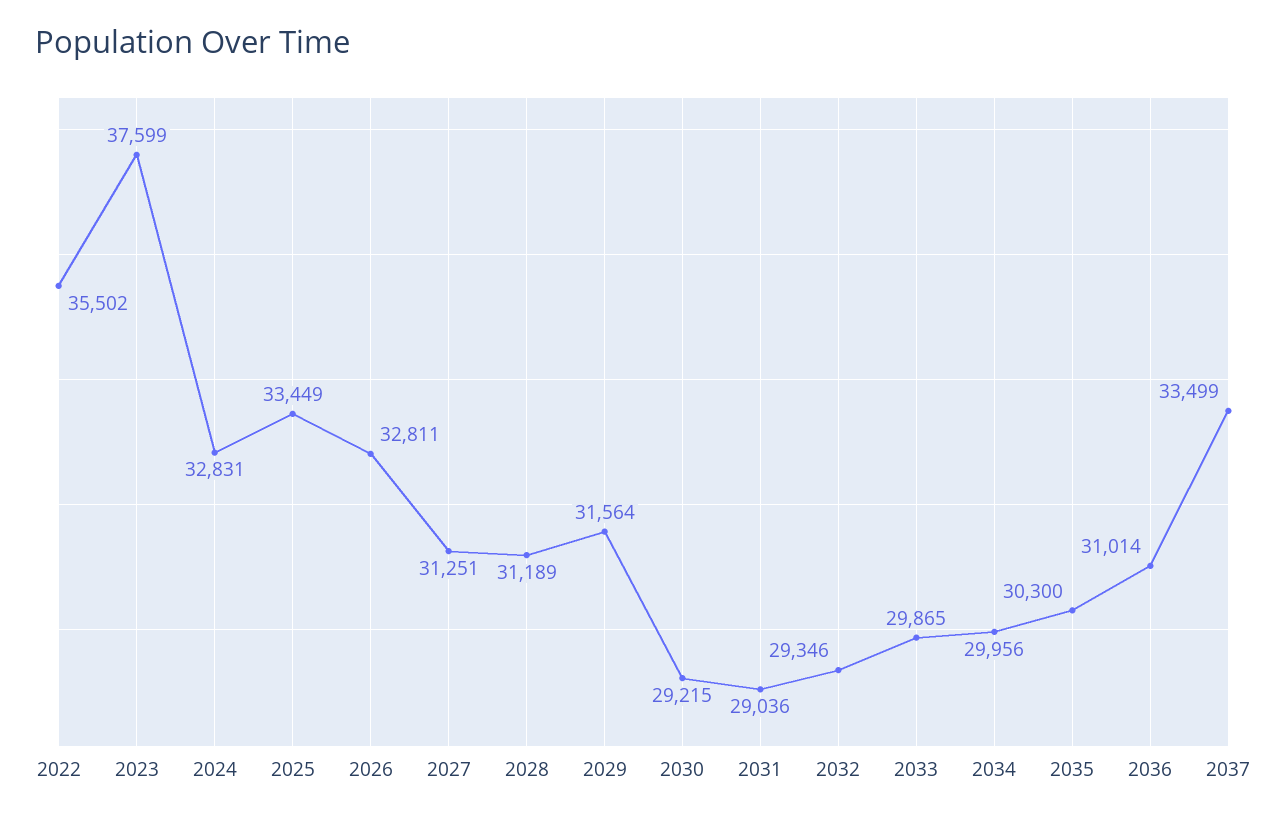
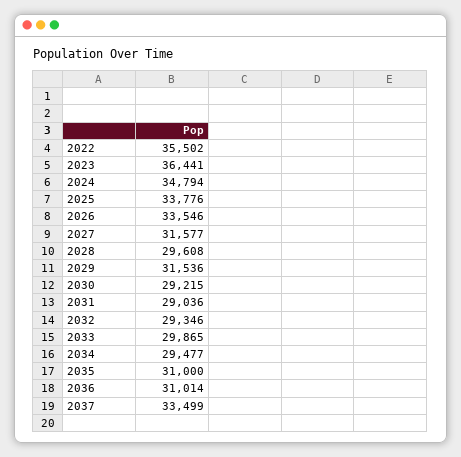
  {
    "2022": 35502,
-   "2023": 37599,
+   "2023": 36441,
-   "2024": 32831,
+   "2024": 34794,
-   "2025": 33449,
+   "2025": 33776,
-   "2026": 32811,
+   "2026": 33546,
-   "2027": 31251,
+   "2027": 31577,
-   "2028": 31189,
+   "2028": 29608,
-   "2029": 31564,
+   "2029": 31536,
    "2030": 29215,
    "2031": 29036,
    "2032": 29346,
    "2033": 29865,
-   "2034": 29956,
+   "2034": 29477,
-   "2035": 30300,
+   "2035": 31000,
    "2036": 31014,
    "2037": 33499
  }

